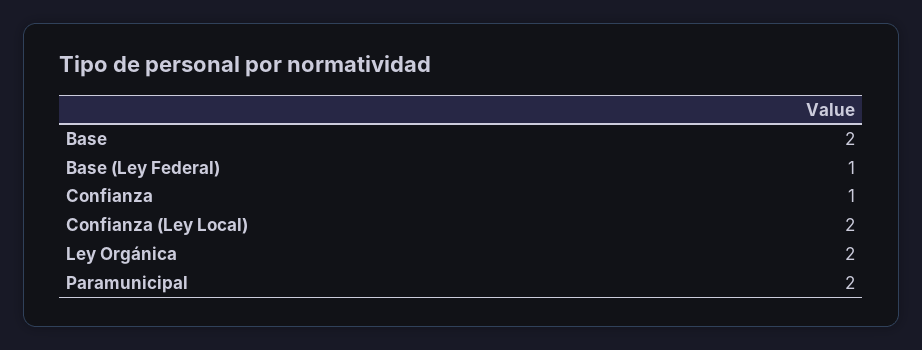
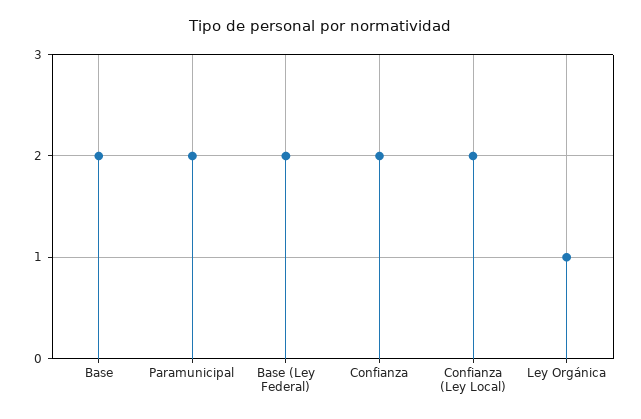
  {
    "Base": 2,
-   "Base (Ley Federal)": 1,
+   "Base (Ley Federal)": 2,
-   "Confianza": 1,
+   "Confianza": 2,
    "Confianza (Ley Local)": 2,
-   "Ley Orgánica": 2,
+   "Ley Orgánica": 1,
    "Paramunicipal": 2
  }

